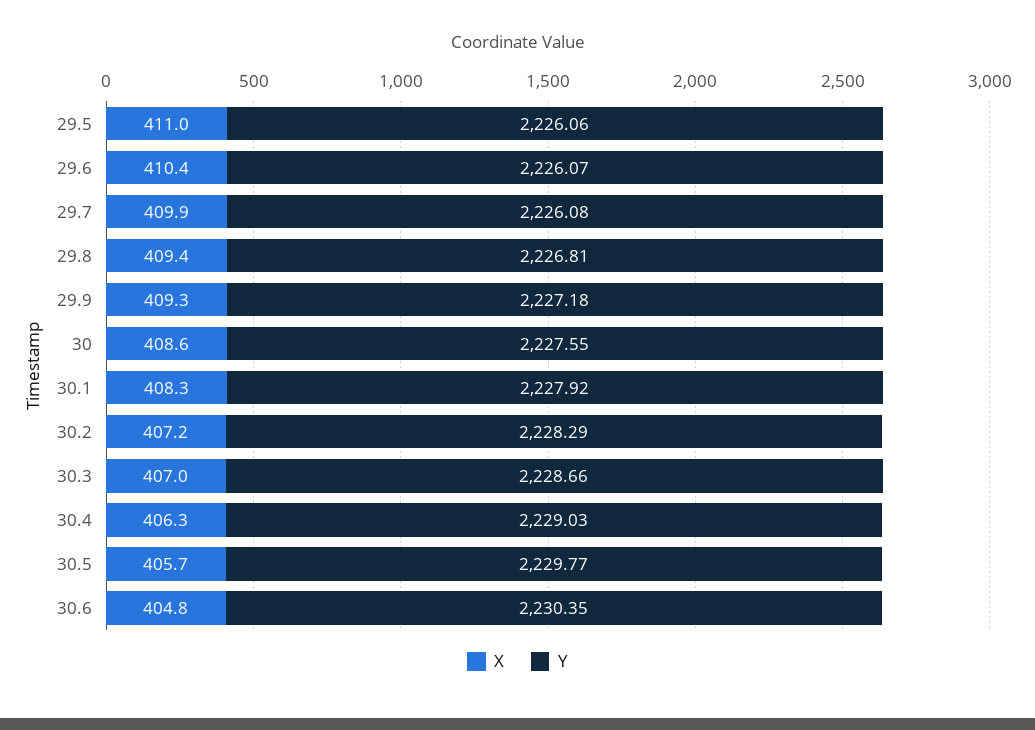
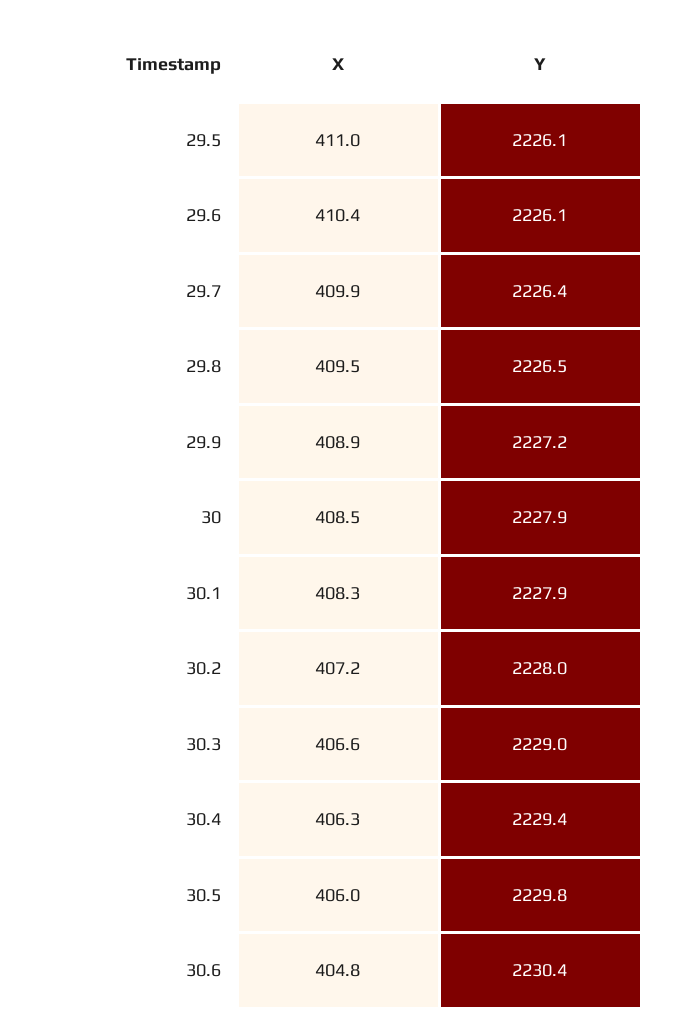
  {
    "X": {
      "29.5": 411,
      "29.6": 410.4,
      "29.7": 409.9,
-     "29.8": 409.4,
+     "29.8": 409.5,
-     "29.9": 409.3,
+     "29.9": 408.9,
-     "30": 408.6,
+     "30": 408.5,
      "30.1": 408.3,
      "30.2": 407.2,
-     "30.3": 407,
+     "30.3": 406.6,
      "30.4": 406.3,
-     "30.5": 405.7,
+     "30.5": 406,
      "30.6": 404.8
    },
    "Y": {
      "29.5": 2226.06,
      "29.6": 2226.07,
-     "29.7": 2226.08,
+     "29.7": 2226.4,
-     "29.8": 2226.81,
+     "29.8": 2226.5,
      "29.9": 2227.18,
-     "30": 2227.55,
+     "30": 2227.9,
      "30.1": 2227.92,
-     "30.2": 2228.29,
+     "30.2": 2228,
-     "30.3": 2228.66,
+     "30.3": 2229,
-     "30.4": 2229.03,
+     "30.4": 2229.4,
      "30.5": 2229.77,
      "30.6": 2230.35
    }
  }

